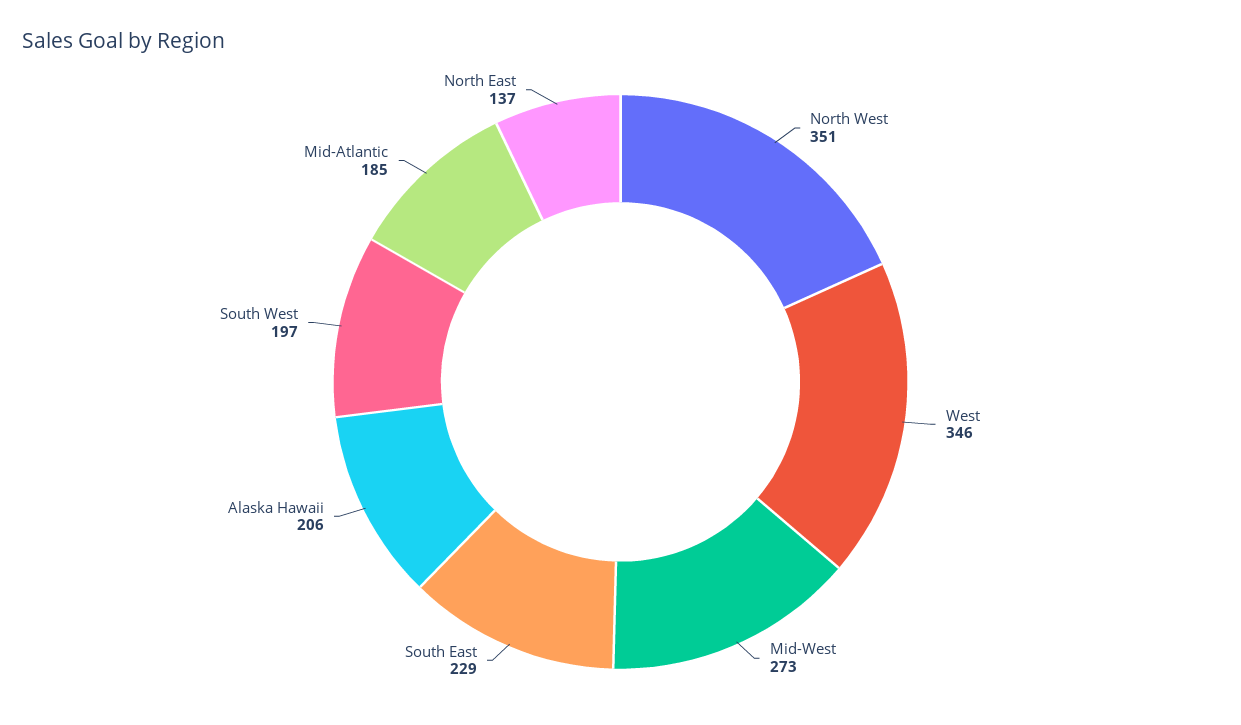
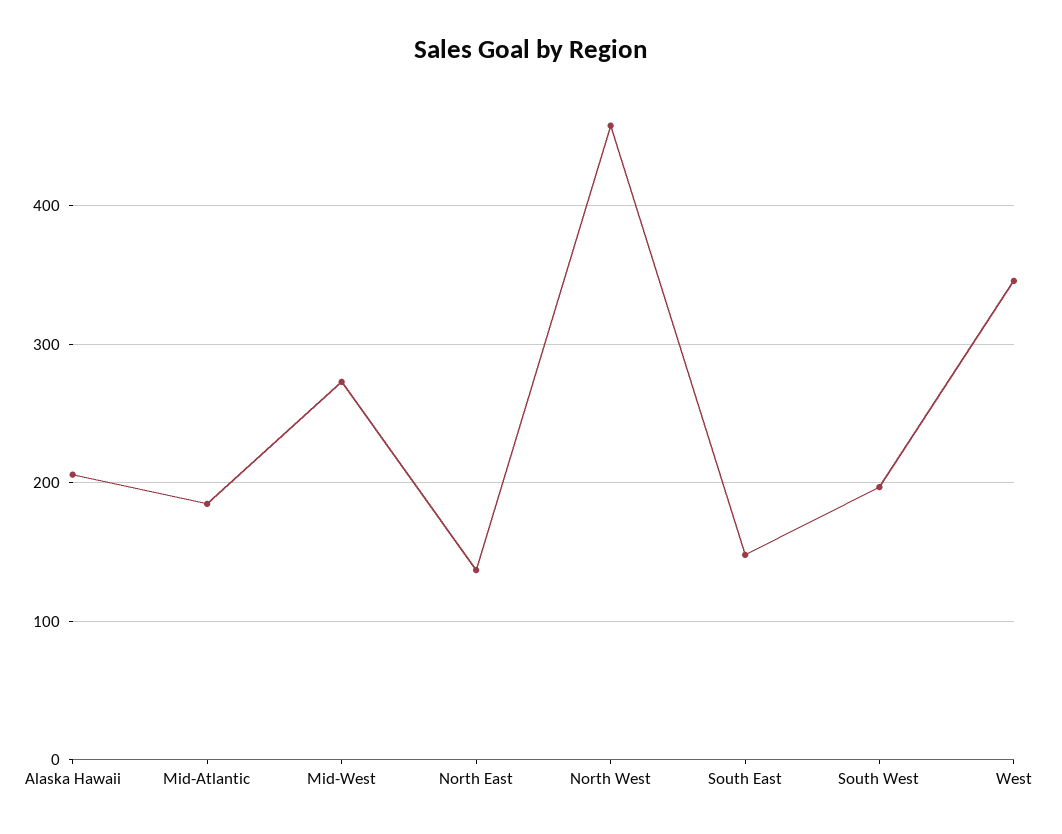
  {
-   "North West": 351,
+   "North West": 460,
    "West": 346,
    "Mid-West": 273,
-   "South East": 229,
+   "South East": 150,
    "Alaska Hawaii": 206,
    "South West": 197,
    "Mid-Atlantic": 185,
    "North East": 137
  }

